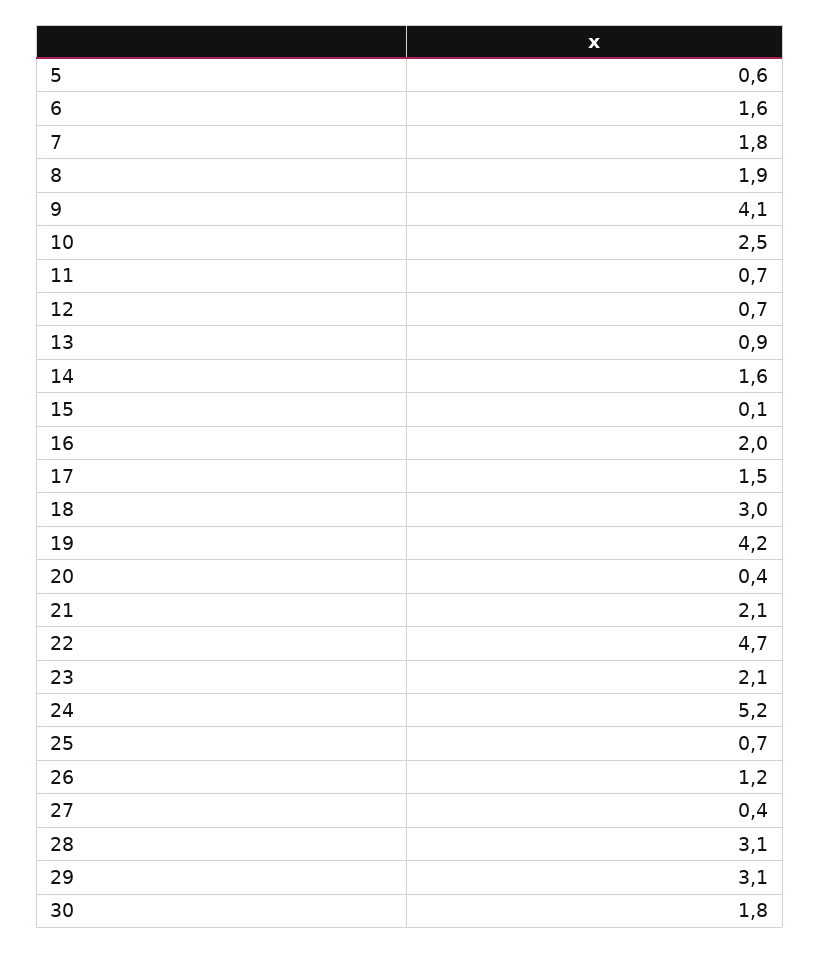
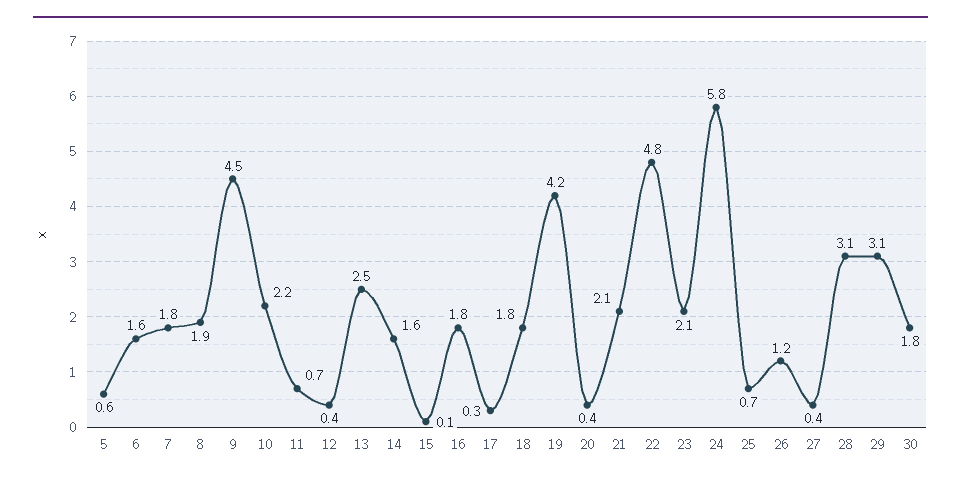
  {
    "5": 0.6,
    "6": 1.6,
    "7": 1.8,
    "8": 1.9,
-   "9": 4.1,
+   "9": 4.5,
-   "10": 2.5,
+   "10": 2.2,
    "11": 0.7,
-   "12": 0.7,
+   "12": 0.4,
-   "13": 0.9,
+   "13": 2.5,
    "14": 1.6,
    "15": 0.1,
-   "16": 2,
+   "16": 1.8,
-   "17": 1.5,
+   "17": 0.3,
-   "18": 3,
+   "18": 1.8,
    "19": 4.2,
    "20": 0.4,
    "21": 2.1,
-   "22": 4.7,
+   "22": 4.8,
    "23": 2.1,
-   "24": 5.2,
+   "24": 5.8,
    "25": 0.7,
    "26": 1.2,
    "27": 0.4,
    "28": 3.1,
    "29": 3.1,
    "30": 1.8
  }

